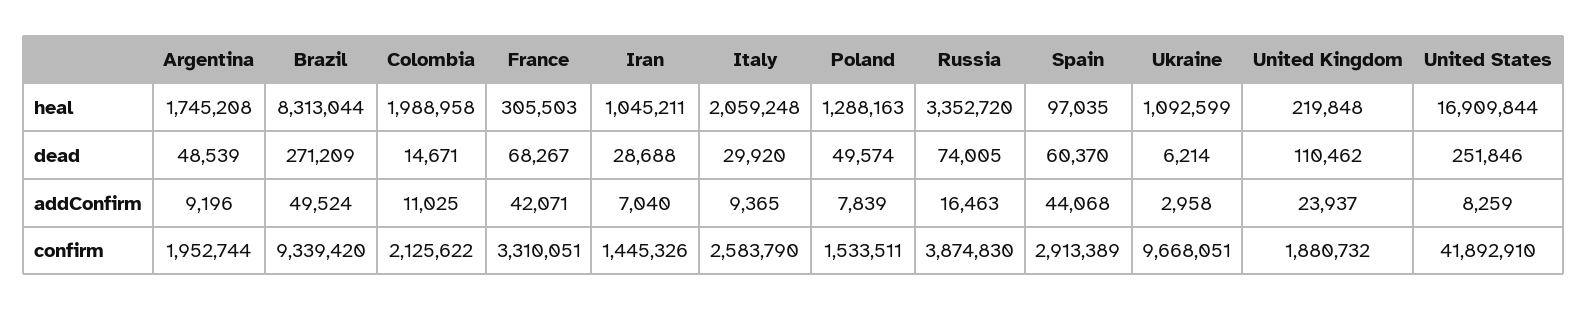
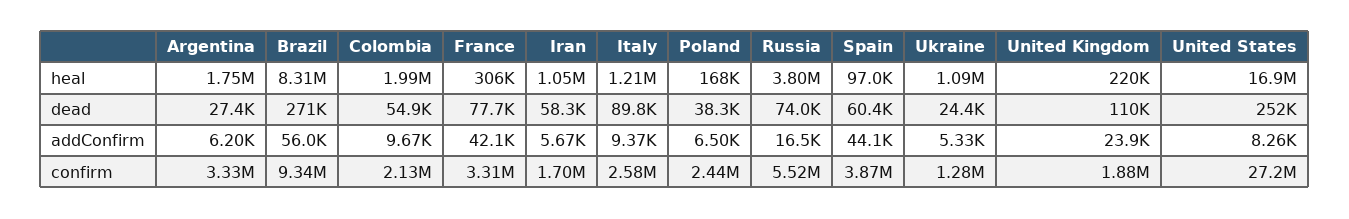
  {
    "Argentina": {
      "heal": 1745208,
-     "dead": 48539,
+     "dead": 27400,
-     "addConfirm": 9196,
+     "addConfirm": 6200,
-     "confirm": 1952744
+     "confirm": 3330000
    },
    "Brazil": {
      "heal": 8313044,
      "dead": 271209,
-     "addConfirm": 49524,
+     "addConfirm": 56000,
      "confirm": 9339420
    },
    "Colombia": {
      "heal": 1988958,
-     "dead": 14671,
+     "dead": 54900,
-     "addConfirm": 11025,
+     "addConfirm": 9670,
      "confirm": 2125622
    },
    "France": {
      "heal": 305503,
-     "dead": 68267,
+     "dead": 77700,
      "addConfirm": 42071,
      "confirm": 3310051
    },
    "Iran": {
      "heal": 1045211,
-     "dead": 28688,
+     "dead": 58300,
-     "addConfirm": 7040,
+     "addConfirm": 5670,
-     "confirm": 1445326
+     "confirm": 1700000
    },
    "Italy": {
-     "heal": 2059248,
+     "heal": 1210000,
-     "dead": 29920,
+     "dead": 89800,
      "addConfirm": 9365,
      "confirm": 2583790
    },
    "Poland": {
-     "heal": 1288163,
+     "heal": 168000,
-     "dead": 49574,
+     "dead": 38300,
-     "addConfirm": 7839,
+     "addConfirm": 6500,
-     "confirm": 1533511
+     "confirm": 2440000
    },
    "Russia": {
-     "heal": 3352720,
+     "heal": 3800000,
      "dead": 74005,
      "addConfirm": 16463,
-     "confirm": 3874830
+     "confirm": 5520000
    },
    "Spain": {
      "heal": 97035,
      "dead": 60370,
      "addConfirm": 44068,
-     "confirm": 2913389
+     "confirm": 3870000
    },
    "Ukraine": {
      "heal": 1092599,
-     "dead": 6214,
+     "dead": 24400,
-     "addConfirm": 2958,
+     "addConfirm": 5330,
-     "confirm": 9668051
+     "confirm": 1280000
    },
    "United Kingdom": {
      "heal": 219848,
      "dead": 110462,
      "addConfirm": 23937,
      "confirm": 1880732
    },
    "United States": {
      "heal": 16909844,
      "dead": 251846,
      "addConfirm": 8259,
-     "confirm": 41892910
+     "confirm": 27200000
    }
  }

